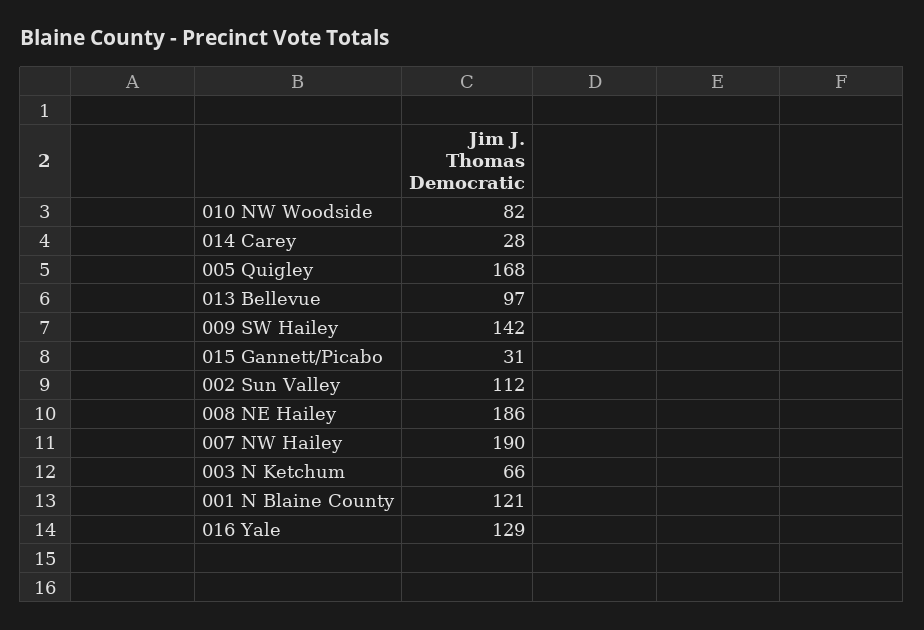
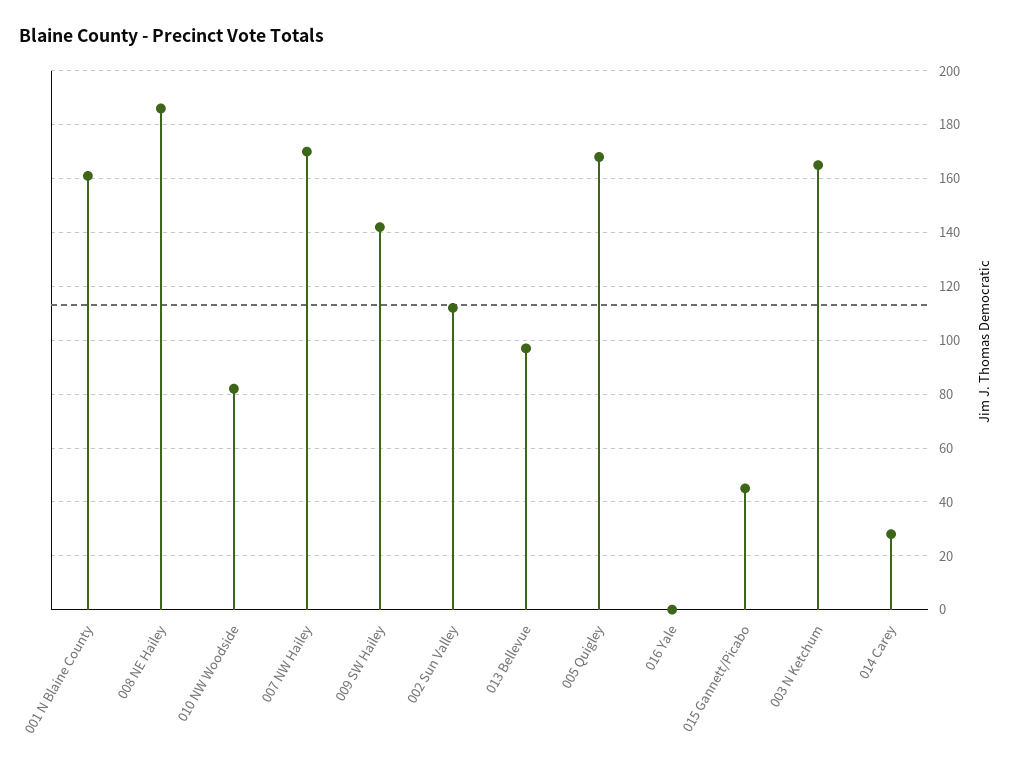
  {
    "010 NW Woodside": 82,
    "014 Carey": 28,
    "005 Quigley": 168,
    "013 Bellevue": 97,
    "009 SW Hailey": 142,
-   "015 Gannett/Picabo": 31,
+   "015 Gannett/Picabo": 45,
    "002 Sun Valley": 112,
    "008 NE Hailey": 186,
-   "007 NW Hailey": 190,
+   "007 NW Hailey": 170,
-   "003 N Ketchum": 66,
+   "003 N Ketchum": 165,
-   "001 N Blaine County": 121,
+   "001 N Blaine County": 160,
-   "016 Yale": 129
+   "016 Yale": 0
  }

